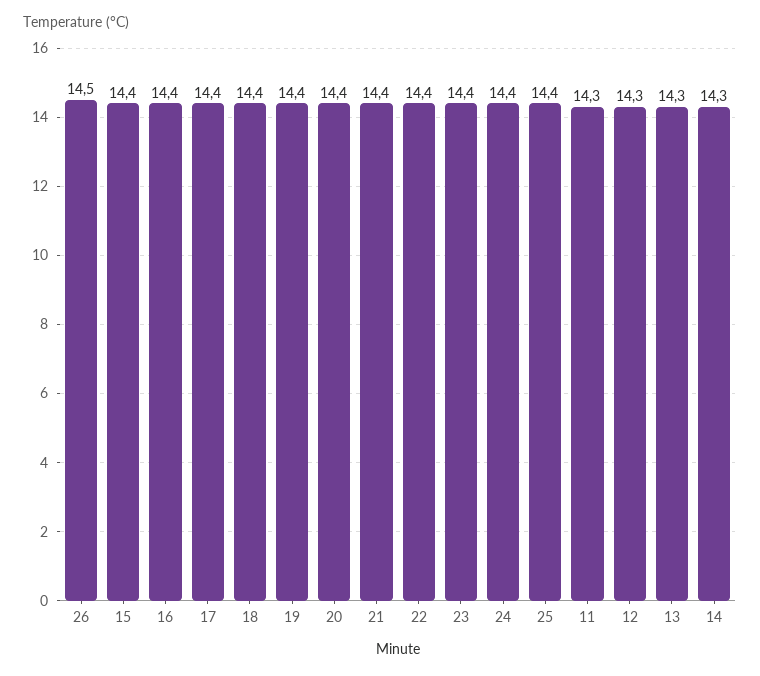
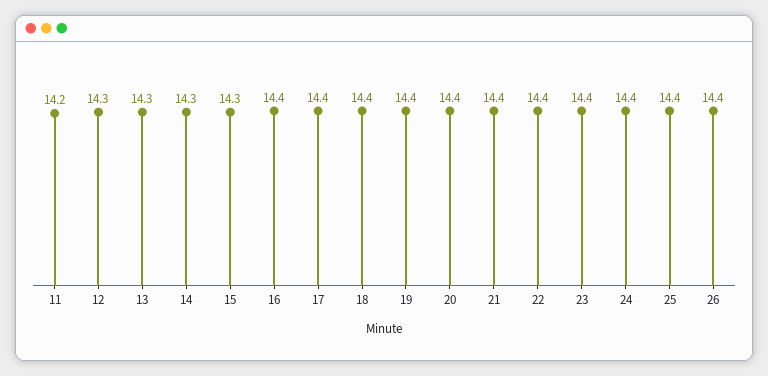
  {
-   "26": 14.5,
+   "26": 14.4,
-   "15": 14.4,
+   "15": 14.3,
    "16": 14.4,
    "17": 14.4,
    "18": 14.4,
    "19": 14.4,
    "20": 14.4,
    "21": 14.4,
    "22": 14.4,
    "23": 14.4,
    "24": 14.4,
    "25": 14.4,
-   "11": 14.3,
+   "11": 14.2,
    "12": 14.3,
    "13": 14.3,
    "14": 14.3
  }

